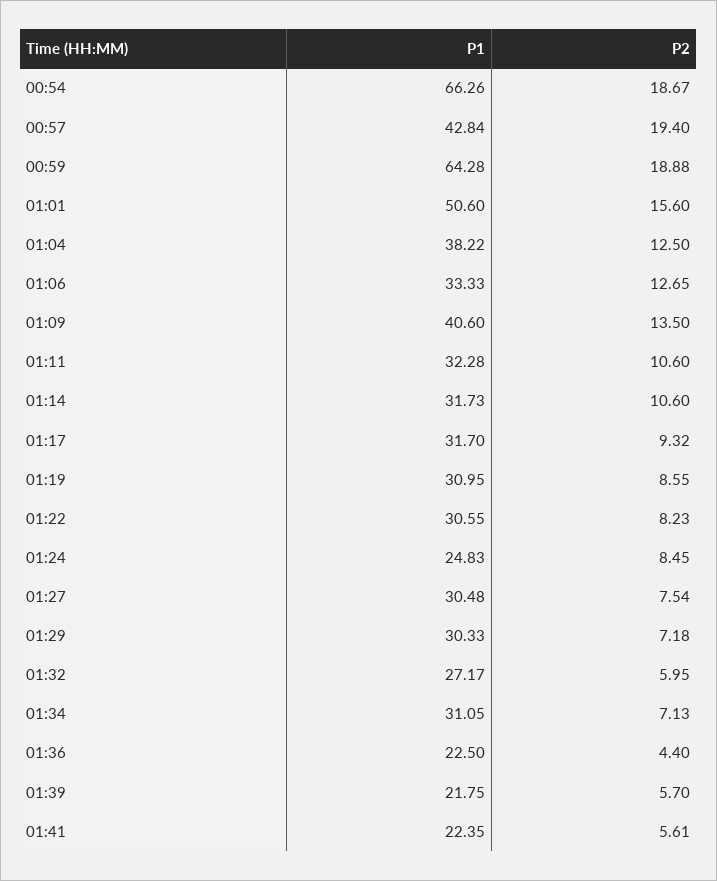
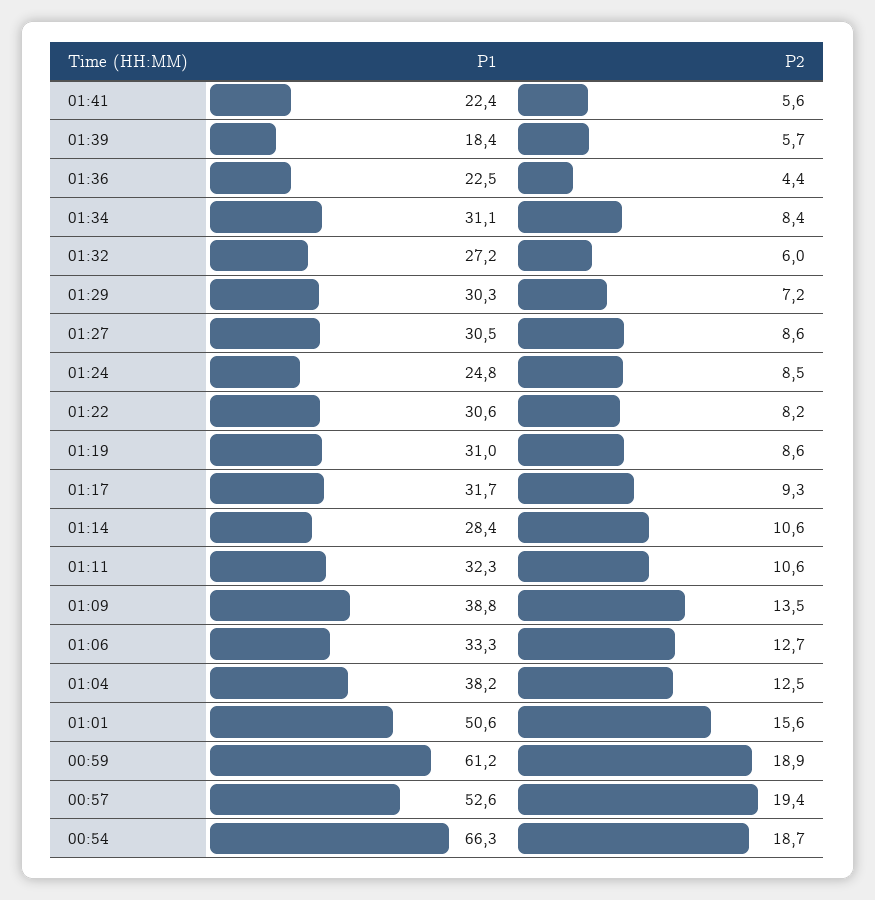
  {
    "P1": {
      "00:54": 66.26,
-     "00:57": 42.84,
+     "00:57": 52.6,
-     "00:59": 64.28,
+     "00:59": 61.2,
      "01:01": 50.6,
      "01:04": 38.22,
      "01:06": 33.33,
-     "01:09": 40.6,
+     "01:09": 38.8,
      "01:11": 32.28,
-     "01:14": 31.73,
+     "01:14": 28.4,
      "01:17": 31.7,
      "01:19": 30.95,
      "01:22": 30.55,
      "01:24": 24.83,
      "01:27": 30.48,
      "01:29": 30.33,
      "01:32": 27.17,
      "01:34": 31.05,
      "01:36": 22.5,
-     "01:39": 21.75,
+     "01:39": 18.4,
      "01:41": 22.35
    },
    "P2": {
      "00:54": 18.67,
      "00:57": 19.4,
      "00:59": 18.88,
      "01:01": 15.6,
      "01:04": 12.5,
      "01:06": 12.65,
      "01:09": 13.5,
      "01:11": 10.6,
      "01:14": 10.6,
      "01:17": 9.32,
      "01:19": 8.55,
      "01:22": 8.23,
      "01:24": 8.45,
-     "01:27": 7.54,
+     "01:27": 8.6,
      "01:29": 7.18,
      "01:32": 5.95,
-     "01:34": 7.13,
+     "01:34": 8.4,
      "01:36": 4.4,
      "01:39": 5.7,
      "01:41": 5.61
    }
  }

